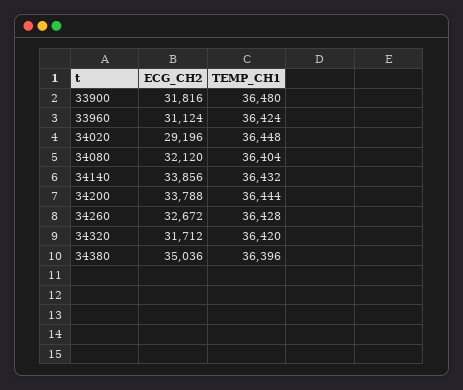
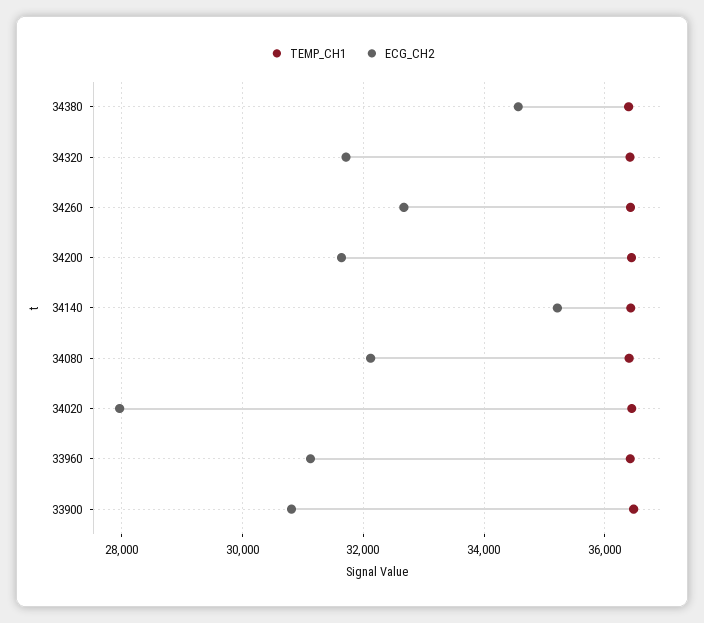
  {
    "ECG_CH2": {
-     "33900": 31816,
+     "33900": 30800,
      "33960": 31124,
-     "34020": 29196,
+     "34020": 28000,
      "34080": 32120,
-     "34140": 33856,
+     "34140": 35200,
-     "34200": 33788,
+     "34200": 31600,
      "34260": 32672,
      "34320": 31712,
-     "34380": 35036
+     "34380": 34600
    },
    "TEMP_CH1": {
      "33900": 36480,
      "33960": 36424,
      "34020": 36448,
      "34080": 36404,
      "34140": 36432,
      "34200": 36444,
      "34260": 36428,
      "34320": 36420,
      "34380": 36396
    }
  }

